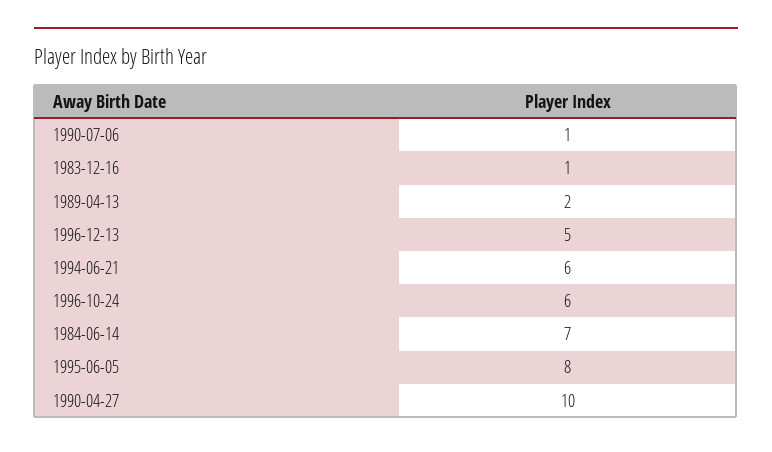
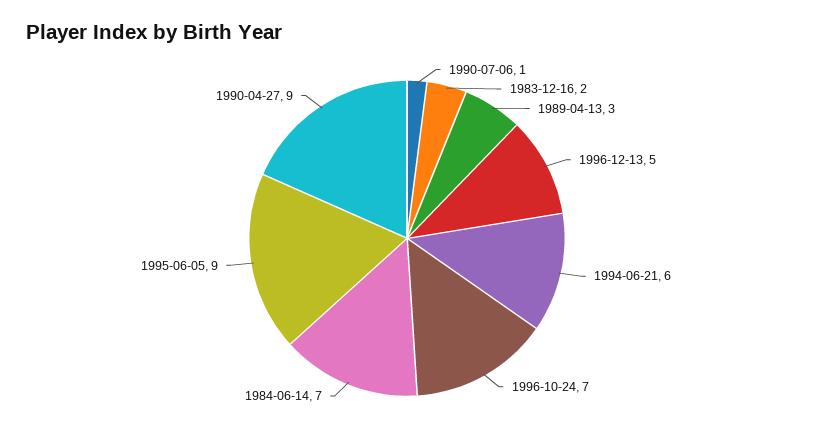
  {
    "1990-07-06": 1,
-   "1983-12-16": 1,
+   "1983-12-16": 2,
-   "1989-04-13": 2,
+   "1989-04-13": 3,
    "1996-12-13": 5,
    "1994-06-21": 6,
-   "1996-10-24": 6,
+   "1996-10-24": 7,
    "1984-06-14": 7,
-   "1995-06-05": 8,
+   "1995-06-05": 9,
-   "1990-04-27": 10
+   "1990-04-27": 9
  }

